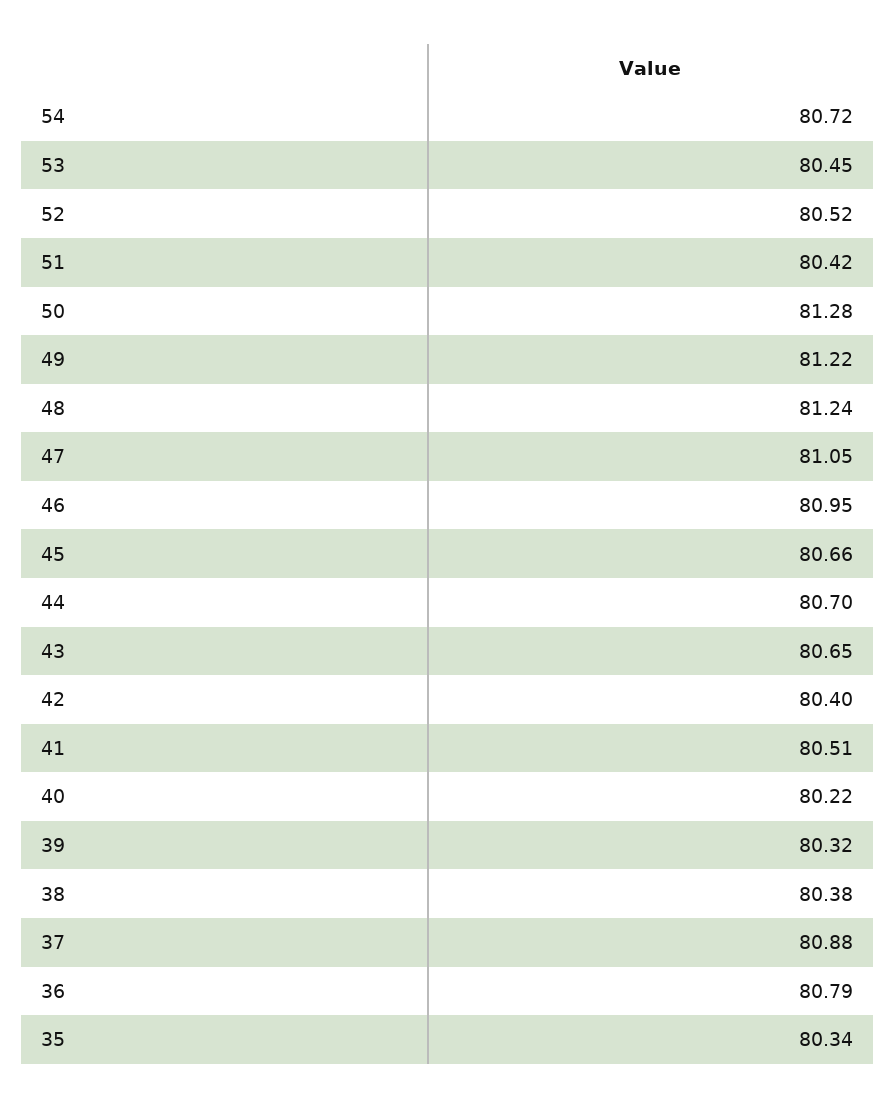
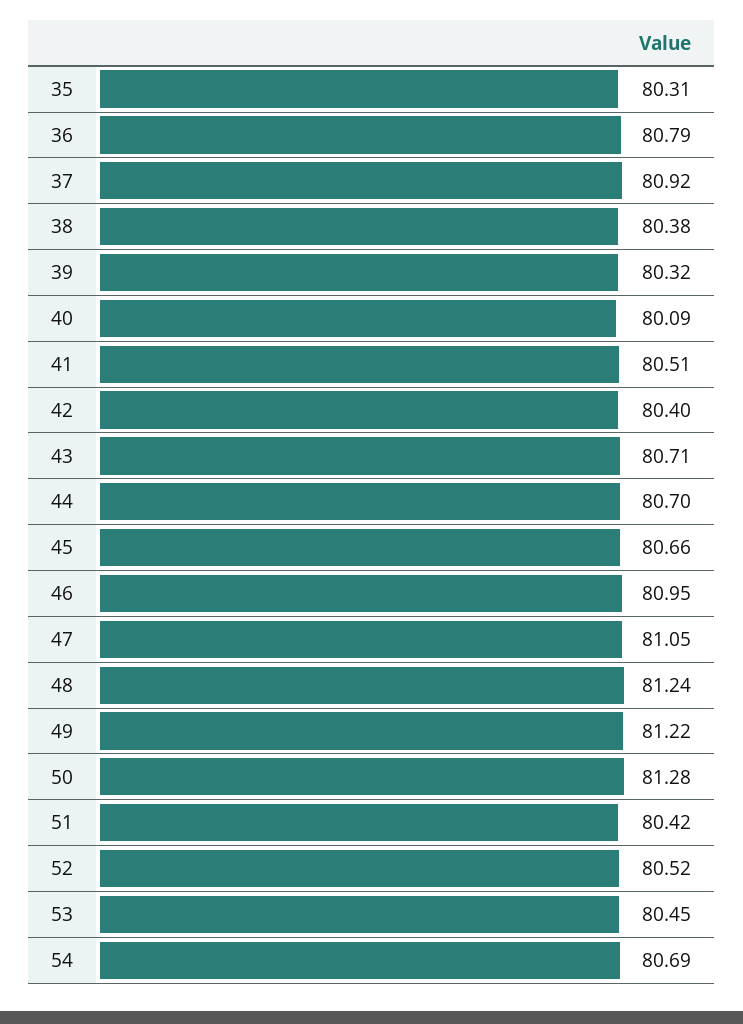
  {
-   "54": 80.72,
+   "54": 80.69,
    "53": 80.45,
    "52": 80.52,
    "51": 80.42,
    "50": 81.28,
    "49": 81.22,
    "48": 81.24,
    "47": 81.05,
    "46": 80.95,
    "45": 80.66,
    "44": 80.7,
-   "43": 80.65,
+   "43": 80.71,
    "42": 80.4,
    "41": 80.51,
-   "40": 80.22,
+   "40": 80.09,
    "39": 80.32,
    "38": 80.38,
-   "37": 80.88,
+   "37": 80.92,
    "36": 80.79,
-   "35": 80.34
+   "35": 80.31
  }

